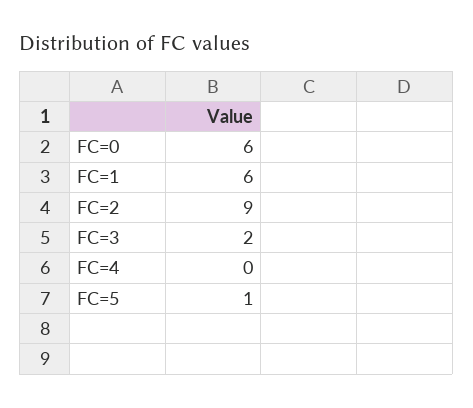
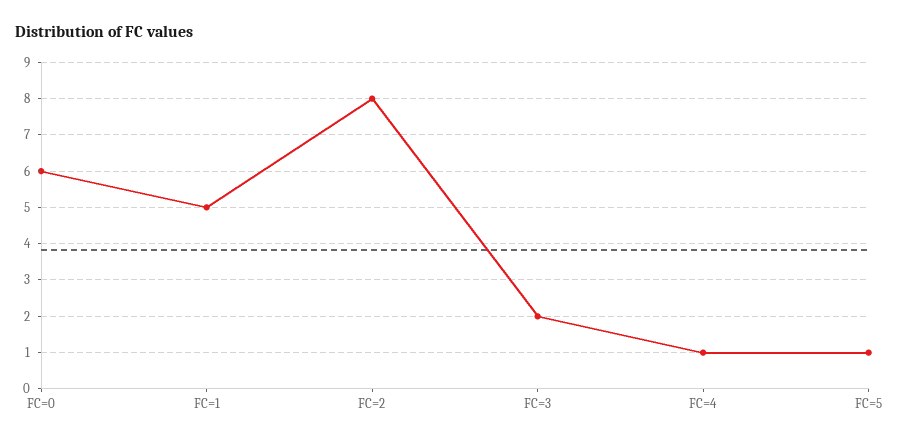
  {
    "FC=0": 6,
-   "FC=1": 6,
+   "FC=1": 5,
-   "FC=2": 9,
+   "FC=2": 8,
    "FC=3": 2,
-   "FC=4": 0,
+   "FC=4": 1,
    "FC=5": 1
  }

